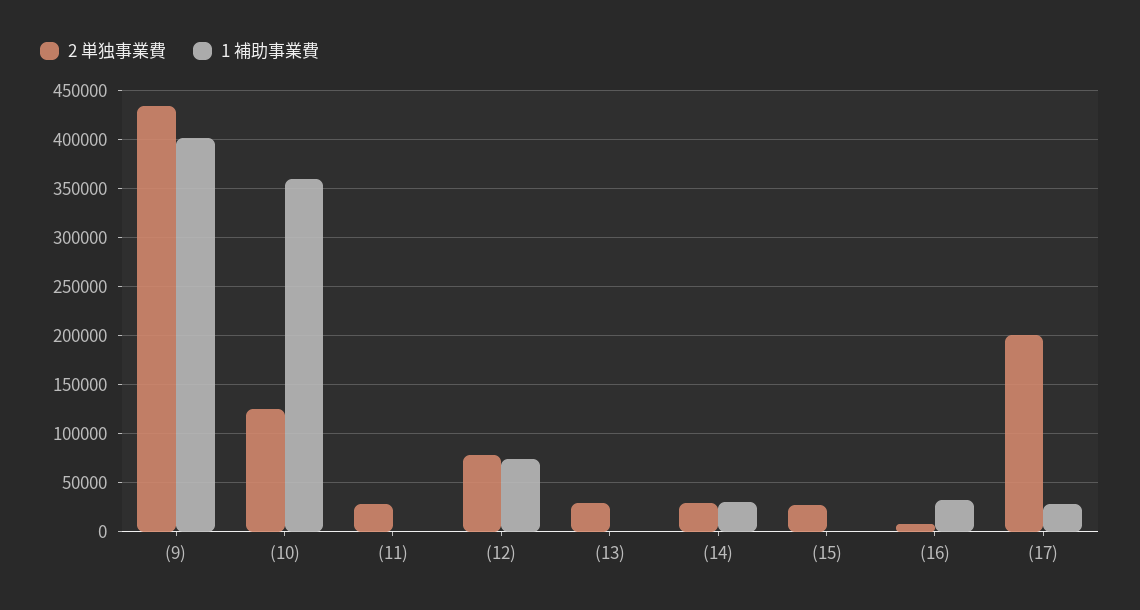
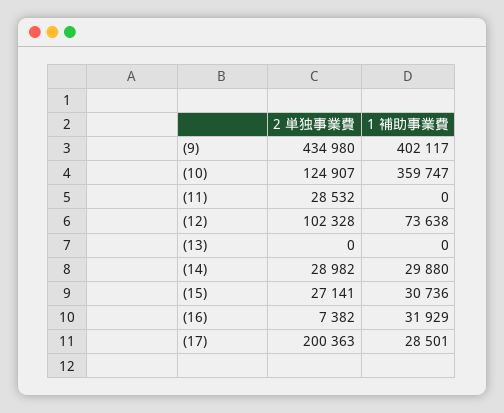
  {
    "2 単独事業費": {
      "(9)": 434980,
      "(10)": 124907,
      "(11)": 28532,
-     "(12)": 80000,
+     "(12)": 102328,
-     "(13)": 30000,
+     "(13)": 0,
      "(14)": 28982,
      "(15)": 27141,
      "(16)": 7382,
      "(17)": 200363
    },
    "1 補助事業費": {
      "(9)": 402117,
      "(10)": 359747,
      "(11)": 0,
      "(12)": 73638,
      "(13)": 0,
      "(14)": 29880,
-     "(15)": 0,
+     "(15)": 30736,
      "(16)": 31929,
      "(17)": 28501
    }
  }

